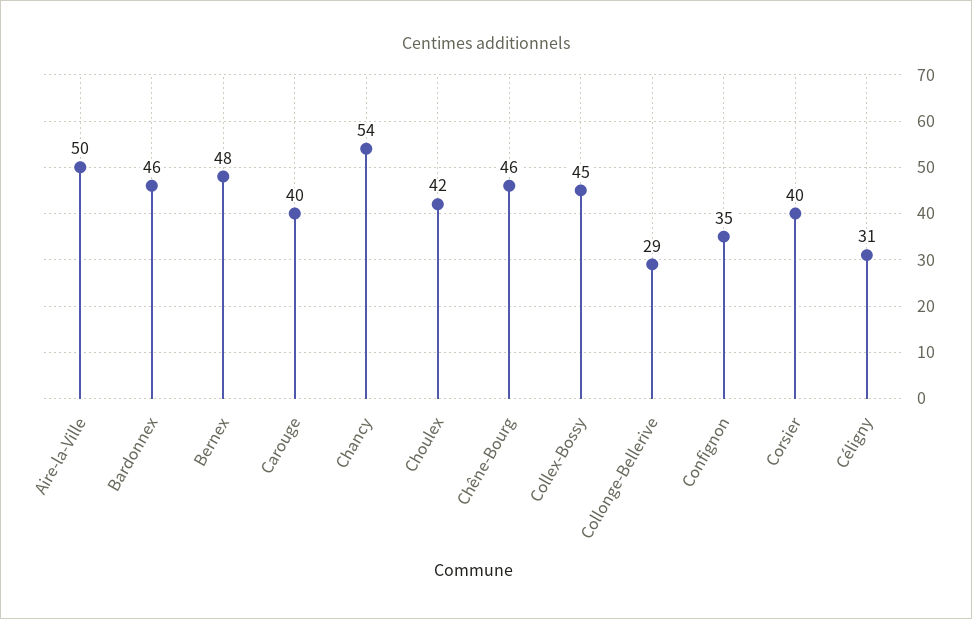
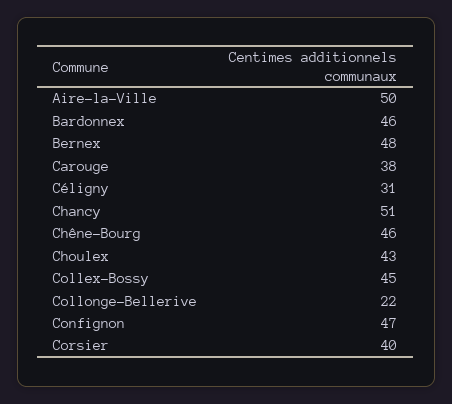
  {
    "Aire-la-Ville": 50,
    "Bardonnex": 46,
    "Bernex": 48,
-   "Carouge": 40,
+   "Carouge": 38,
-   "Chancy": 54,
+   "Chancy": 51,
-   "Choulex": 42,
+   "Choulex": 43,
    "Chêne-Bourg": 46,
    "Collex-Bossy": 45,
-   "Collonge-Bellerive": 29,
+   "Collonge-Bellerive": 22,
-   "Confignon": 35,
+   "Confignon": 47,
    "Corsier": 40,
    "Céligny": 31
  }

